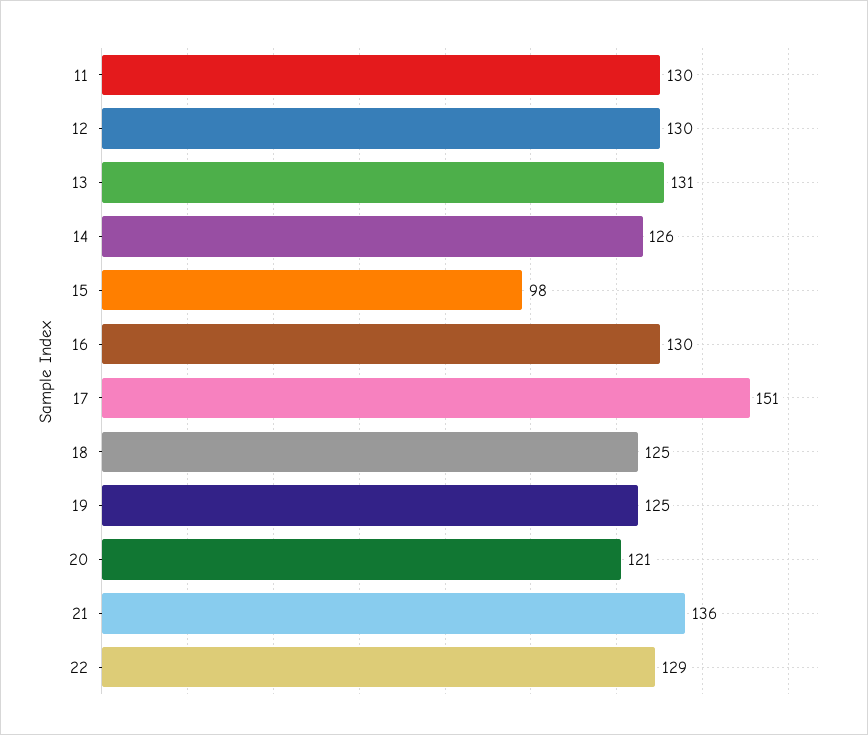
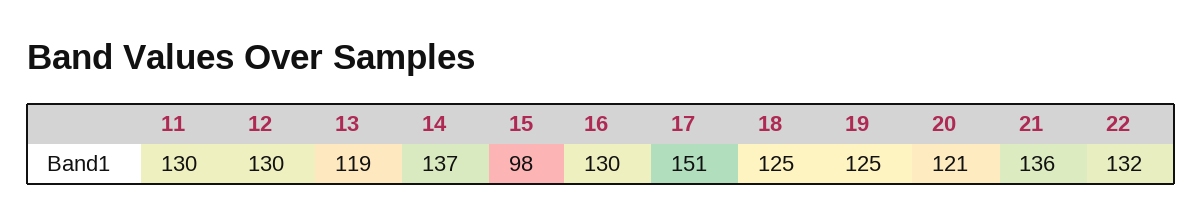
  {
    "11": 130,
    "12": 130,
-   "13": 131,
+   "13": 119,
-   "14": 126,
+   "14": 137,
    "15": 98,
    "16": 130,
    "17": 151,
    "18": 125,
    "19": 125,
    "20": 121,
    "21": 136,
-   "22": 129
+   "22": 132
  }

